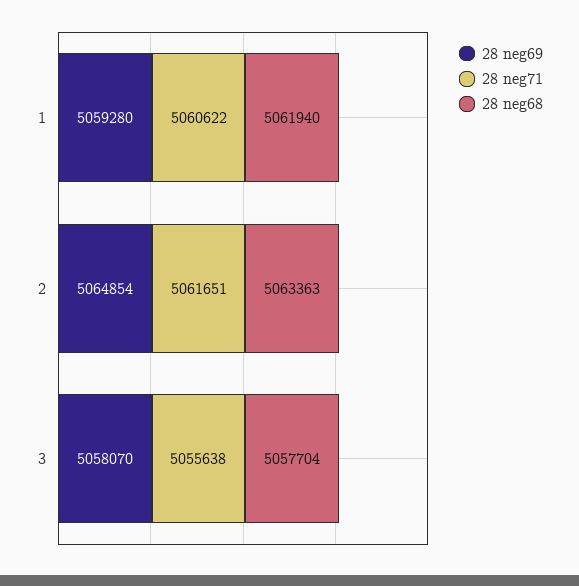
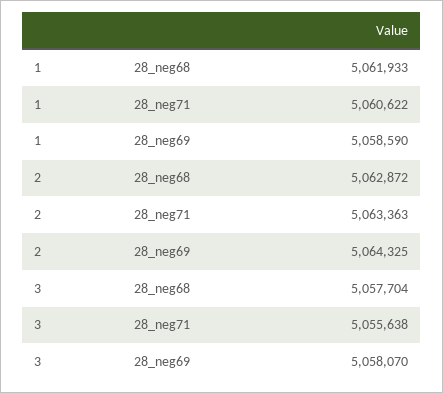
  {
    "28 neg69": {
-     "1": 5059280,
+     "1": 5058590,
-     "2": 5064854,
+     "2": 5064325,
      "3": 5058070
    },
    "28 neg71": {
      "1": 5060622,
-     "2": 5061651,
+     "2": 5063363,
      "3": 5055638
    },
    "28 neg68": {
-     "1": 5061940,
+     "1": 5061933,
-     "2": 5063363,
+     "2": 5062872,
      "3": 5057704
    }
  }

